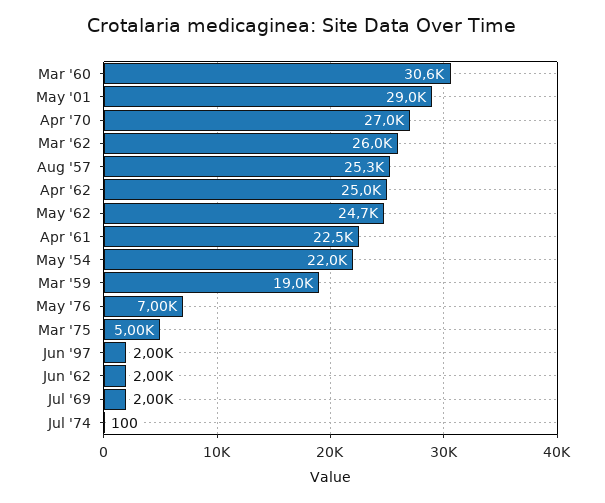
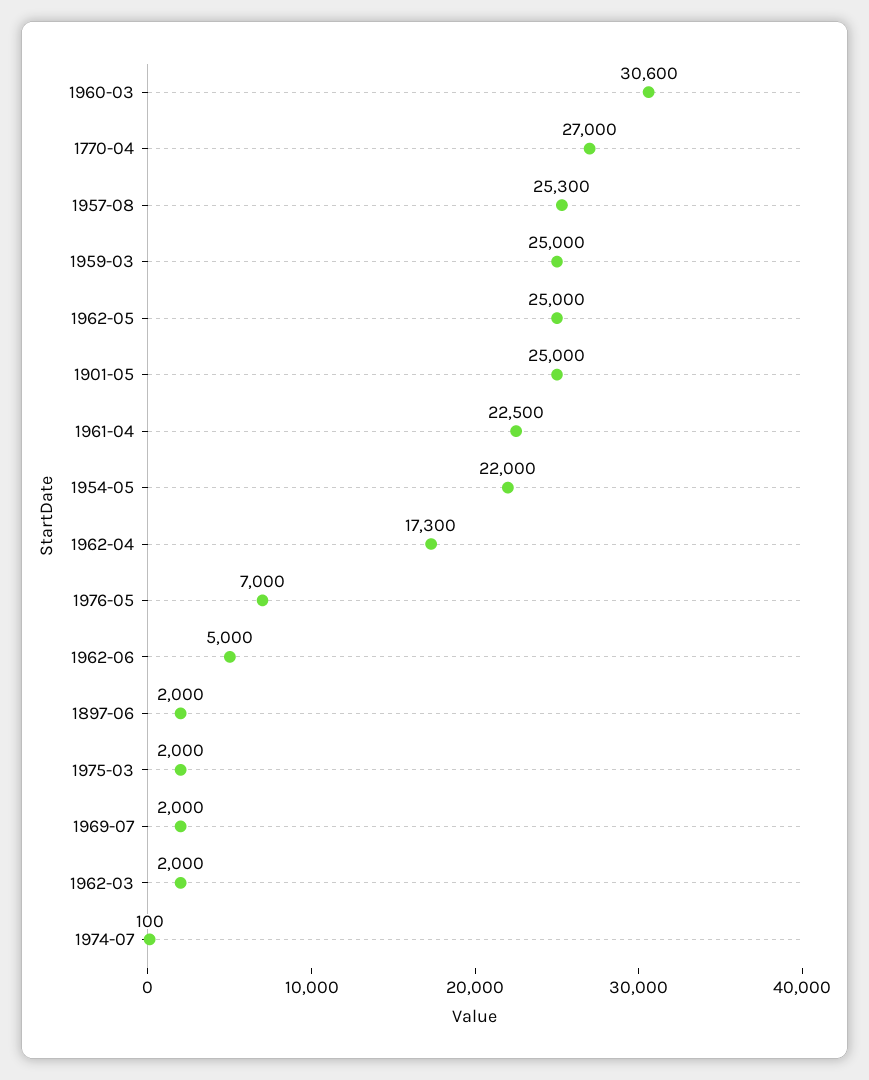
  {
    "Mar '60": 30600,
-   "May '01": 29000,
+   "May '01": 25000,
    "Apr '70": 27000,
-   "Mar '62": 26000,
+   "Mar '62": 2000,
    "Aug '57": 25300,
-   "Apr '62": 25000,
+   "Apr '62": 17300,
-   "May '62": 24700,
+   "May '62": 25000,
    "Apr '61": 22500,
    "May '54": 22000,
-   "Mar '59": 19000,
+   "Mar '59": 25000,
    "May '76": 7000,
-   "Mar '75": 5000,
+   "Mar '75": 2000,
    "Jun '97": 2000,
-   "Jun '62": 2000,
+   "Jun '62": 5000,
    "Jul '69": 2000,
    "Jul '74": 100
  }

